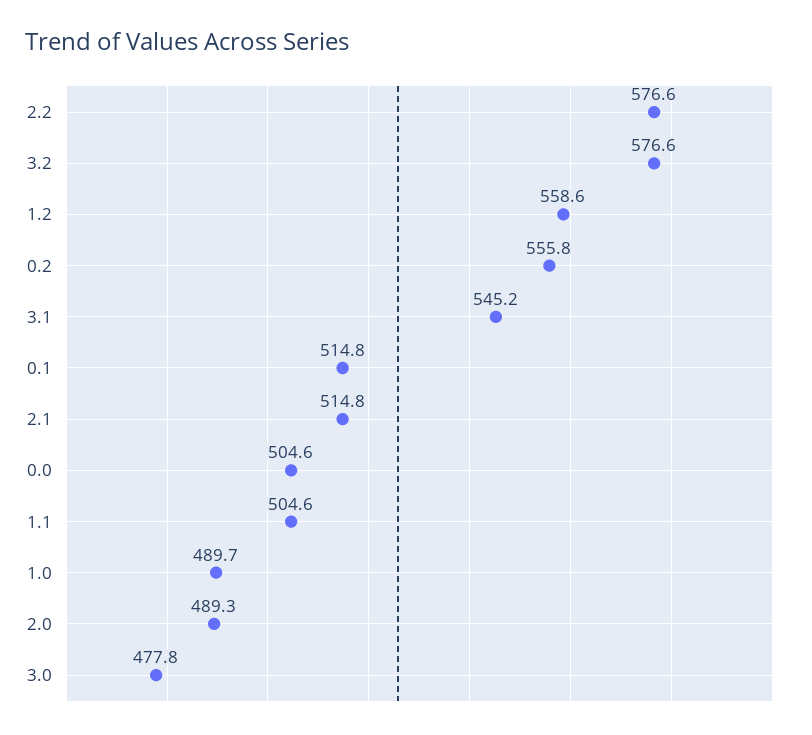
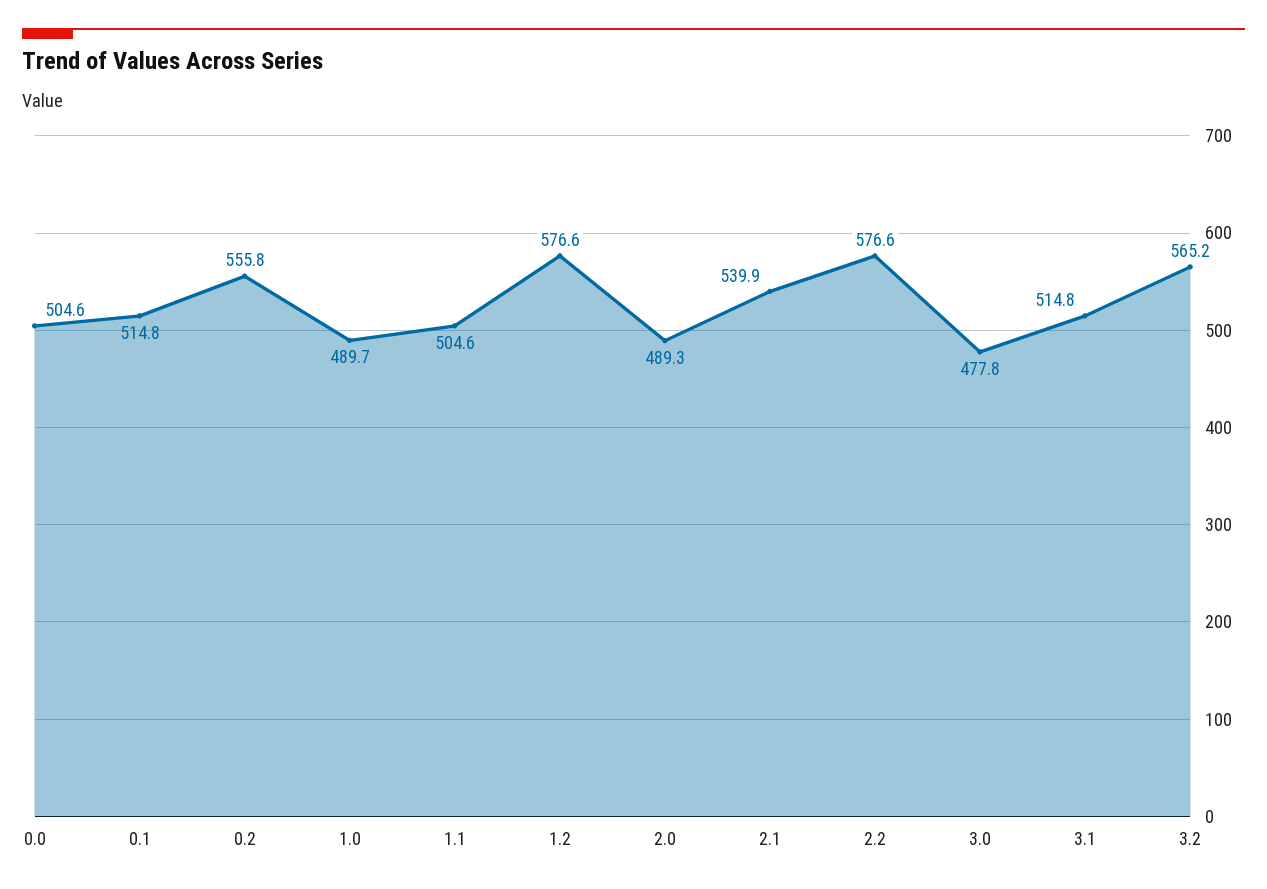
  {
    "2.2": 576.6,
-   "3.2": 576.6,
+   "3.2": 565.2,
-   "1.2": 558.6,
+   "1.2": 576.6,
    "0.2": 555.8,
-   "3.1": 545.2,
+   "3.1": 514.8,
    "0.1": 514.8,
-   "2.1": 514.8,
+   "2.1": 539.9,
    "0.0": 504.6,
    "1.1": 504.6,
    "1.0": 489.7,
    "2.0": 489.3,
    "3.0": 477.8
  }

